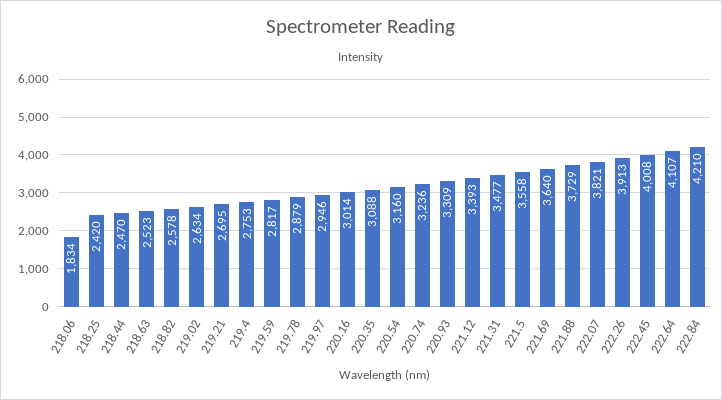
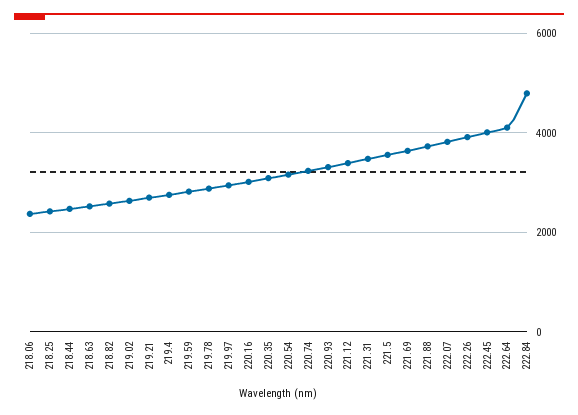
  {
-   "218.06": 1834,
+   "218.06": 2400,
    "218.25": 2420,
    "218.44": 2470,
    "218.63": 2523,
    "218.82": 2578,
    "219.02": 2634,
    "219.21": 2695,
    "219.4": 2753,
    "219.59": 2817,
    "219.78": 2879,
    "219.97": 2946,
    "220.16": 3014,
    "220.35": 3088,
    "220.54": 3160,
    "220.74": 3236,
    "220.93": 3309,
    "221.12": 3393,
    "221.31": 3477,
    "221.5": 3558,
    "221.69": 3640,
    "221.88": 3729,
    "222.07": 3821,
    "222.26": 3913,
    "222.45": 4008,
    "222.64": 4107,
-   "222.84": 4210
+   "222.84": 4800
  }

